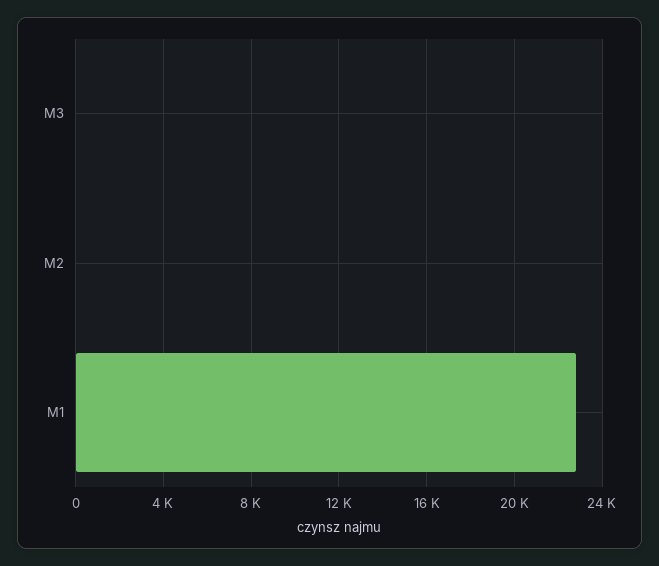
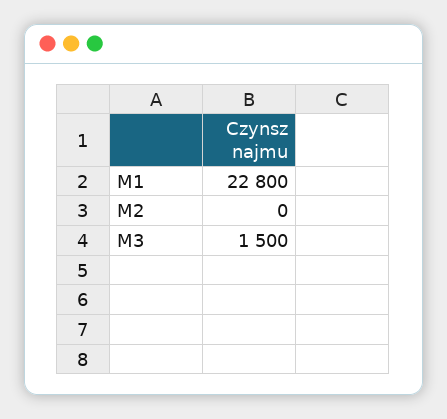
  {
-   "M3": 0,
+   "M3": 1500,
    "M2": 0,
    "M1": 22800
  }

